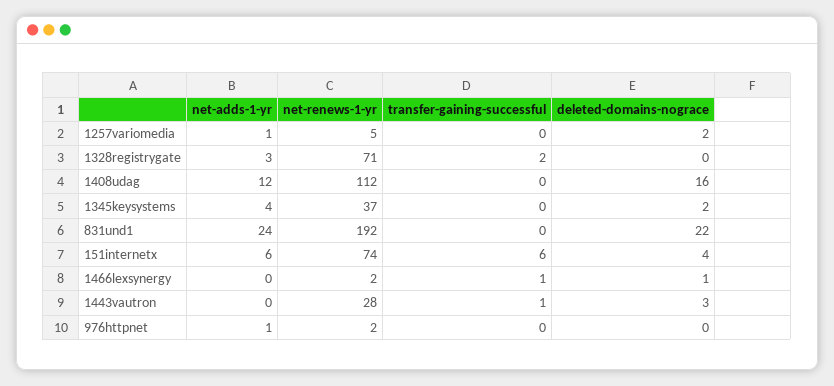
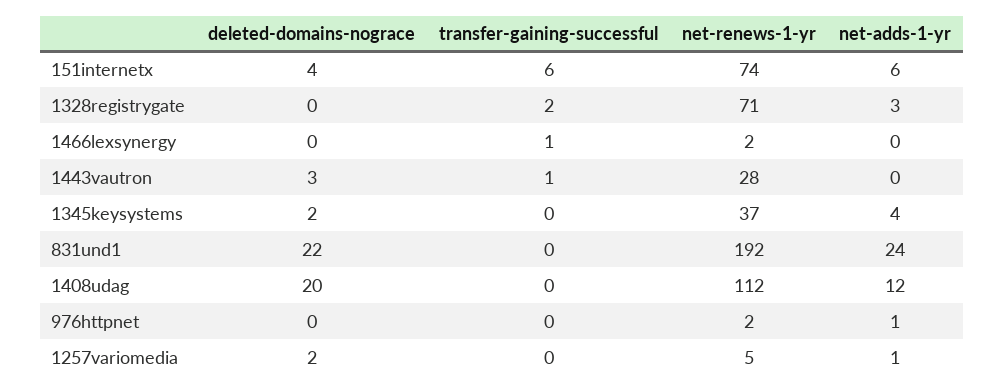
  {
    "net-adds-1-yr": {
      "1257variomedia": 1,
      "1328registrygate": 3,
      "1408udag": 12,
      "1345keysystems": 4,
      "831und1": 24,
      "151internetx": 6,
      "1466lexsynergy": 0,
      "1443vautron": 0,
      "976httpnet": 1
    },
    "net-renews-1-yr": {
      "1257variomedia": 5,
      "1328registrygate": 71,
      "1408udag": 112,
      "1345keysystems": 37,
      "831und1": 192,
      "151internetx": 74,
      "1466lexsynergy": 2,
      "1443vautron": 28,
      "976httpnet": 2
    },
    "transfer-gaining-successful": {
      "1257variomedia": 0,
      "1328registrygate": 2,
      "1408udag": 0,
      "1345keysystems": 0,
      "831und1": 0,
      "151internetx": 6,
      "1466lexsynergy": 1,
      "1443vautron": 1,
      "976httpnet": 0
    },
    "deleted-domains-nograce": {
      "1257variomedia": 2,
      "1328registrygate": 0,
-     "1408udag": 16,
+     "1408udag": 20,
      "1345keysystems": 2,
      "831und1": 22,
      "151internetx": 4,
-     "1466lexsynergy": 1,
+     "1466lexsynergy": 0,
      "1443vautron": 3,
      "976httpnet": 0
    }
  }

